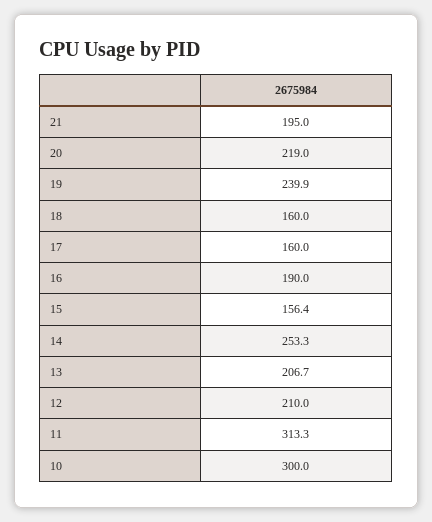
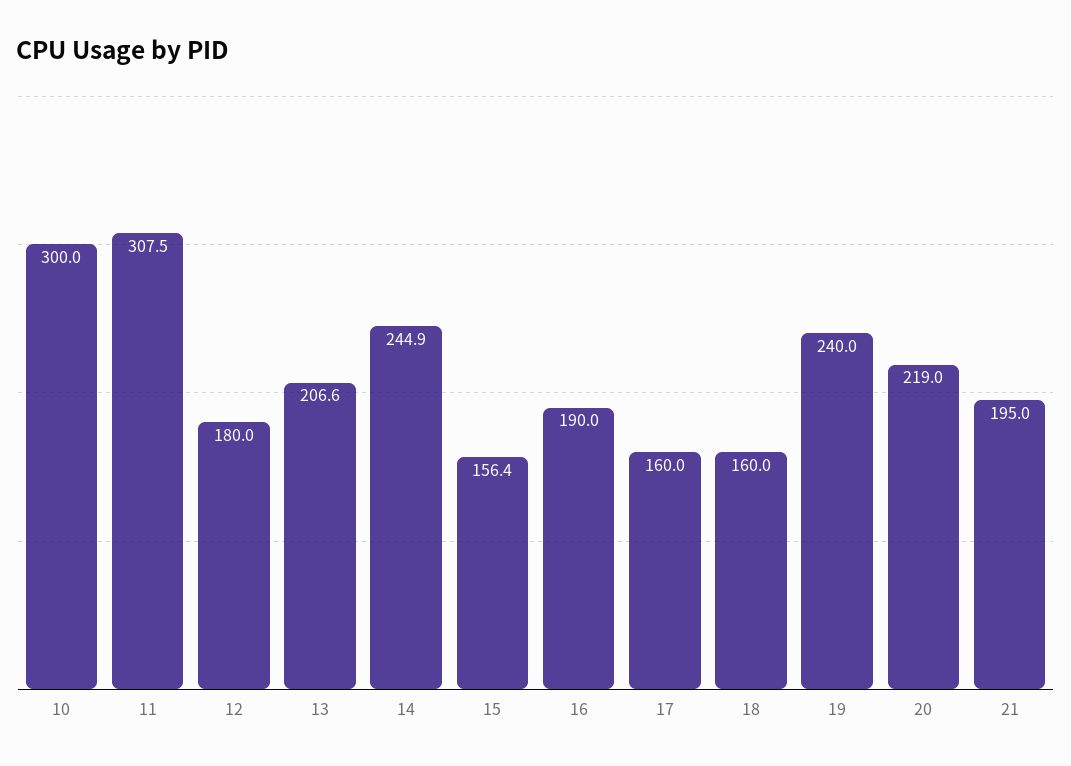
  {
    "21": 195,
    "20": 219,
-   "19": 239.9,
+   "19": 240,
    "18": 160,
    "17": 160,
    "16": 190,
    "15": 156.4,
-   "14": 253.3,
+   "14": 244.9,
-   "13": 206.7,
+   "13": 206.6,
-   "12": 210,
+   "12": 180,
-   "11": 313.3,
+   "11": 307.5,
    "10": 300
  }

